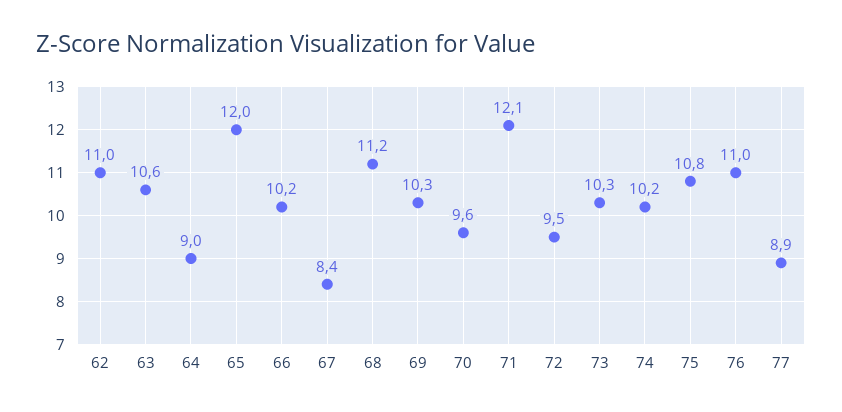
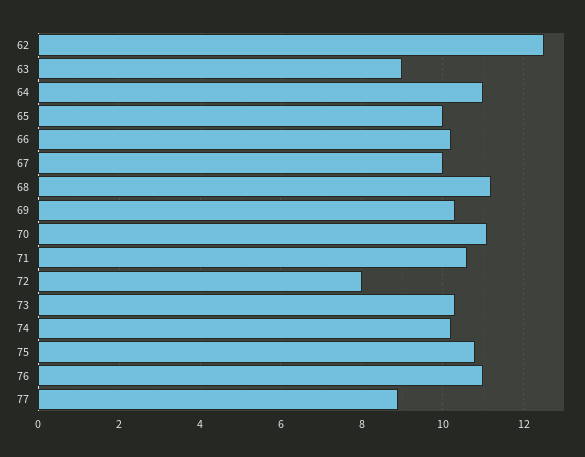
  {
-   "62": 11,
+   "62": 12.5,
-   "63": 10.6,
+   "63": 9,
-   "64": 9,
+   "64": 11,
-   "65": 12,
+   "65": 10,
    "66": 10.2,
-   "67": 8.4,
+   "67": 10,
    "68": 11.2,
    "69": 10.3,
-   "70": 9.6,
+   "70": 11,
-   "71": 12.1,
+   "71": 10.5,
-   "72": 9.5,
+   "72": 8,
    "73": 10.3,
    "74": 10.2,
    "75": 10.8,
    "76": 11,
    "77": 8.9
  }

